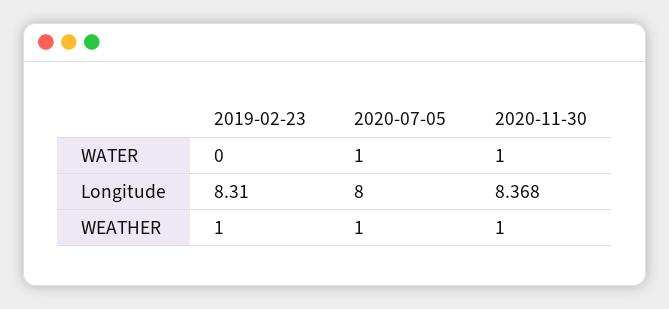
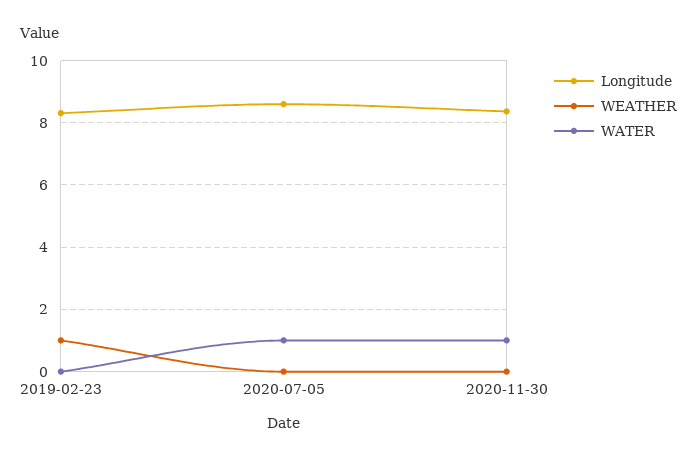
  {
    "WATER": {
      "2019-02-23": 0,
      "2020-07-05": 1,
      "2020-11-30": 1
    },
    "Longitude": {
      "2019-02-23": 8.31,
-     "2020-07-05": 8,
+     "2020-07-05": 8.6,
      "2020-11-30": 8.368
    },
    "WEATHER": {
      "2019-02-23": 1,
-     "2020-07-05": 1,
+     "2020-07-05": 0,
-     "2020-11-30": 1
+     "2020-11-30": 0
    }
  }

